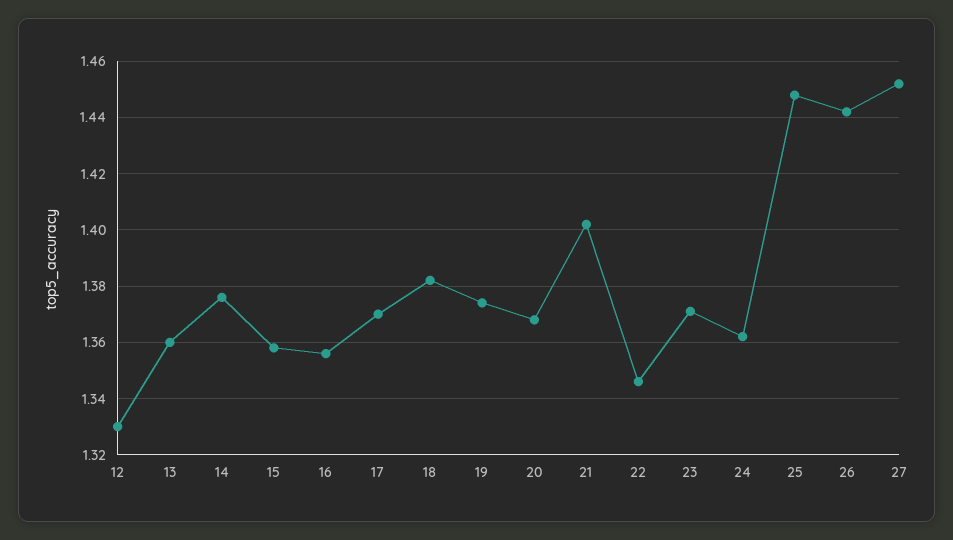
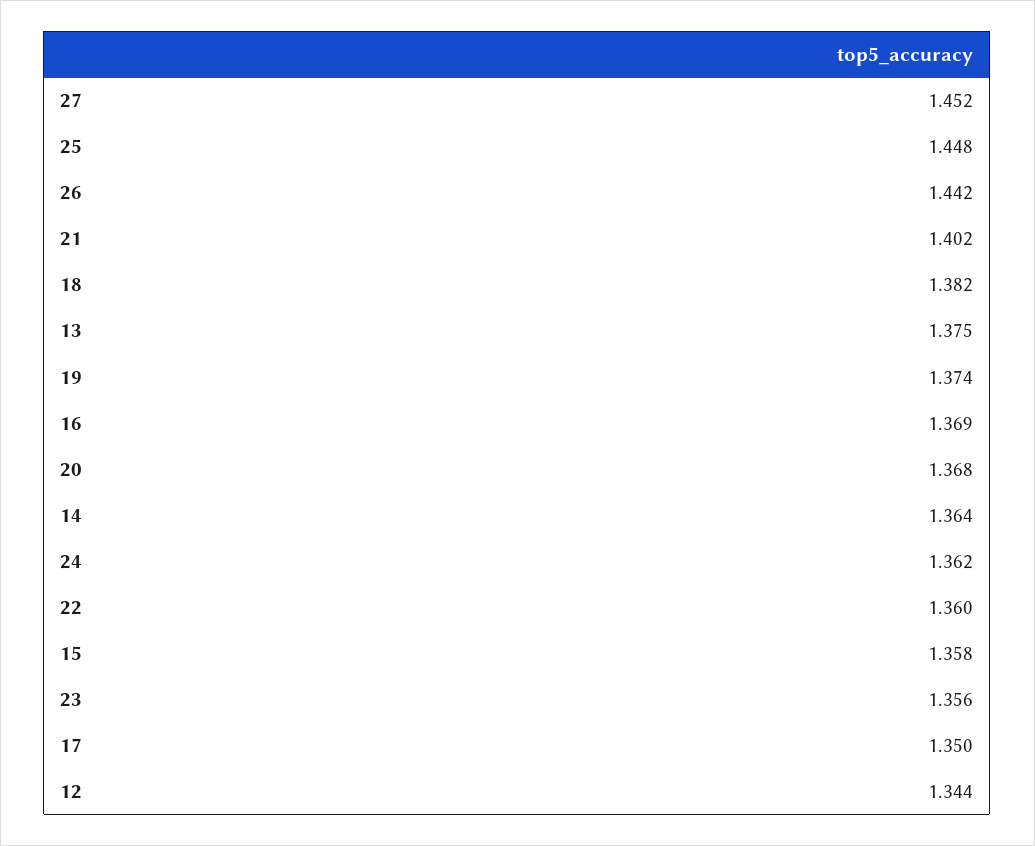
  {
-   "12": 1.33,
+   "12": 1.344,
-   "13": 1.36,
+   "13": 1.375,
-   "14": 1.375,
+   "14": 1.364,
    "15": 1.358,
-   "16": 1.355,
+   "16": 1.369,
-   "17": 1.37,
+   "17": 1.35,
    "18": 1.382,
    "19": 1.374,
    "20": 1.368,
    "21": 1.402,
-   "22": 1.345,
+   "22": 1.36,
-   "23": 1.37,
+   "23": 1.356,
    "24": 1.362,
    "25": 1.448,
    "26": 1.442,
    "27": 1.452
  }

